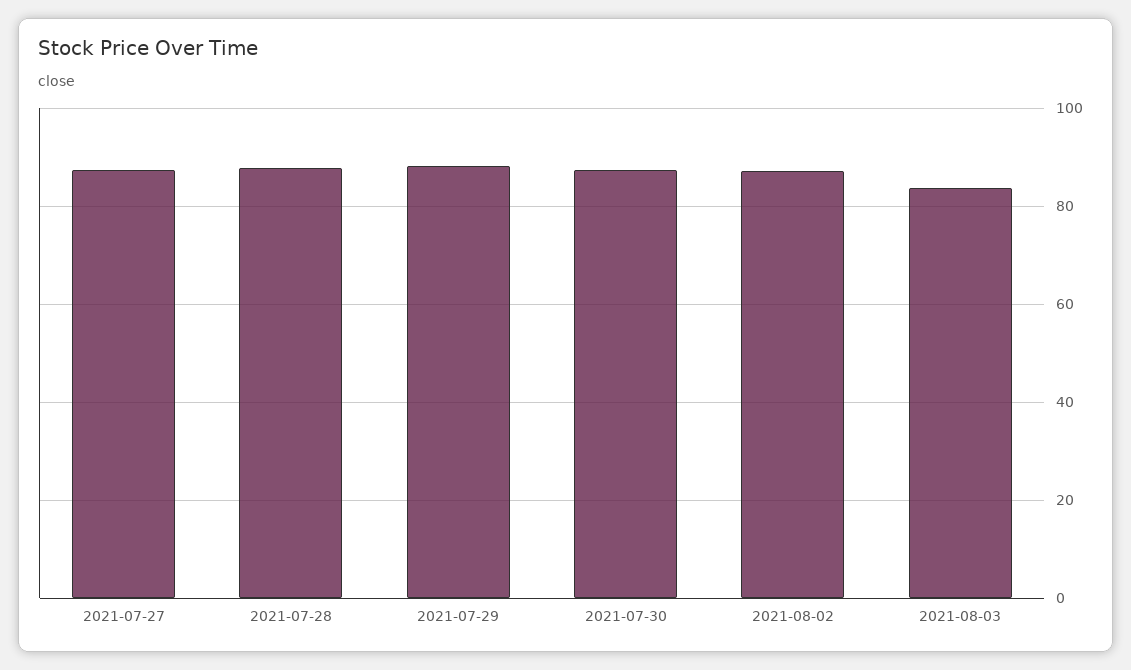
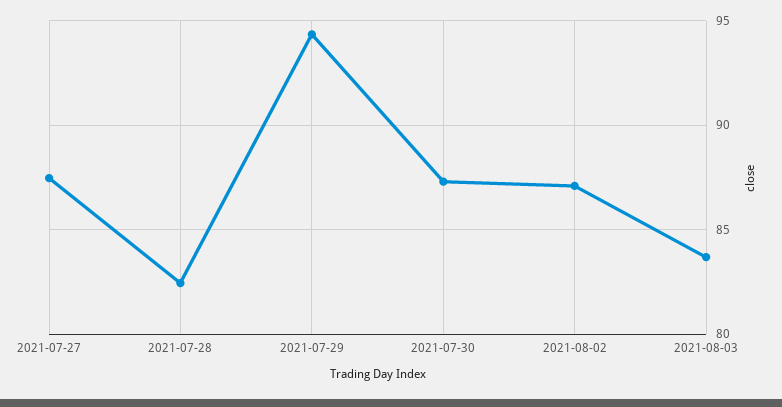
  {
    "2021-07-27": 87.5,
-   "2021-07-28": 88,
+   "2021-07-28": 82.5,
-   "2021-07-29": 88,
+   "2021-07-29": 94.5,
    "2021-07-30": 87.5,
    "2021-08-02": 87,
    "2021-08-03": 83.5
  }

